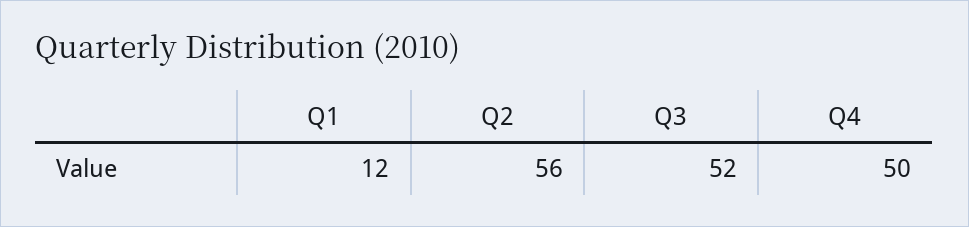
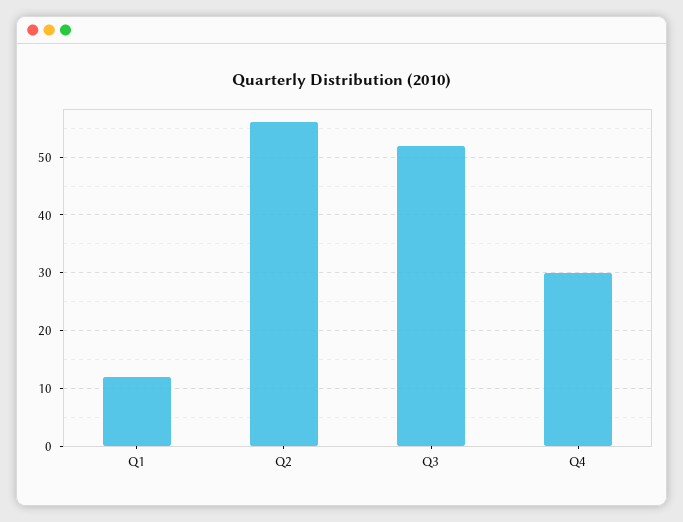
  {
    "Q1": 12,
    "Q2": 56,
    "Q3": 52,
-   "Q4": 50
+   "Q4": 30
  }

